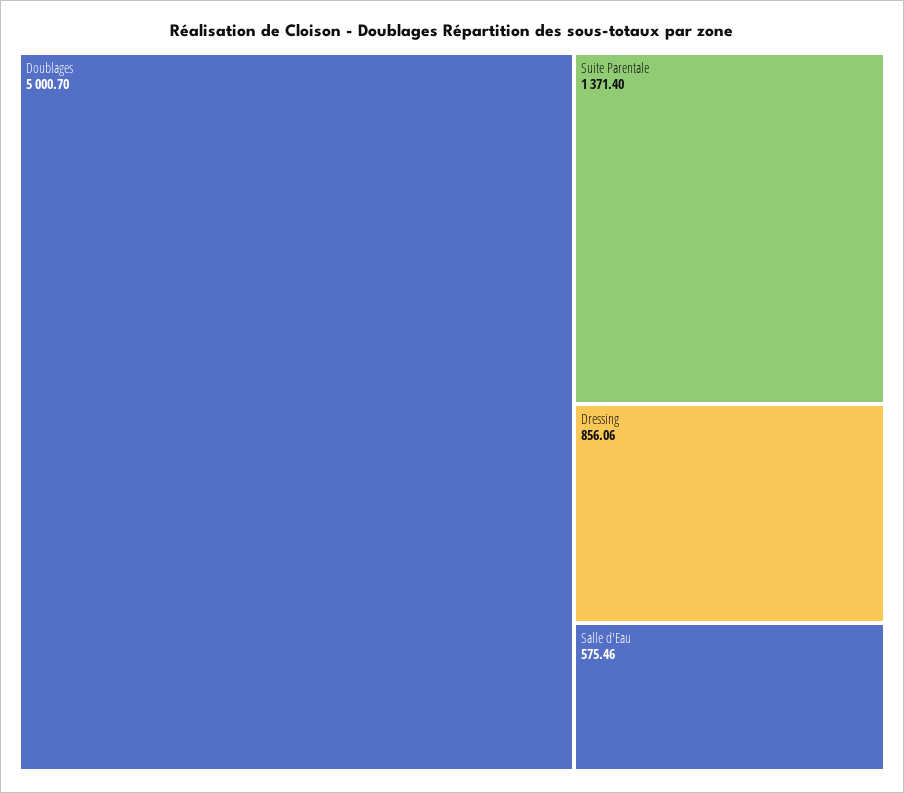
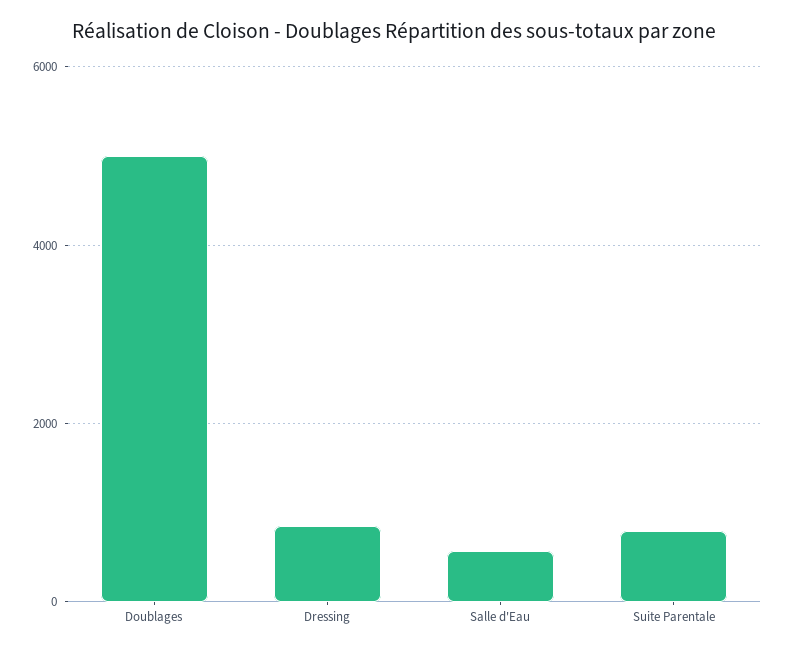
  {
    "Doublages": 5000.7,
-   "Suite Parentale": 1371.4,
+   "Suite Parentale": 800,
    "Dressing": 856.06,
    "Salle d'Eau": 575.46
  }

